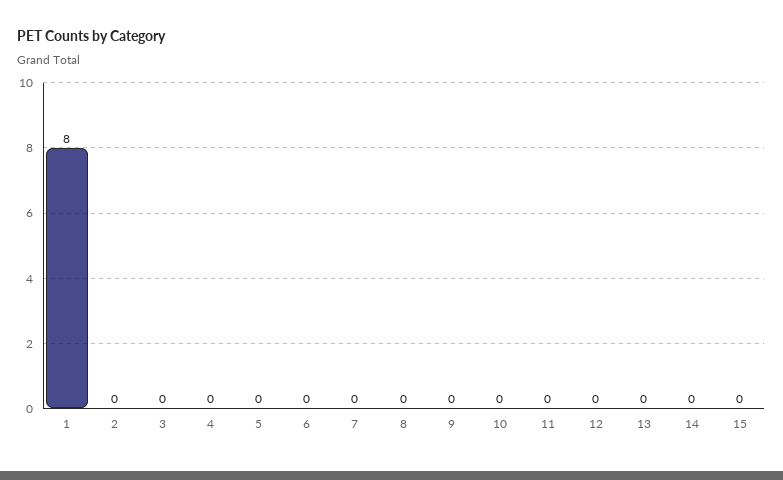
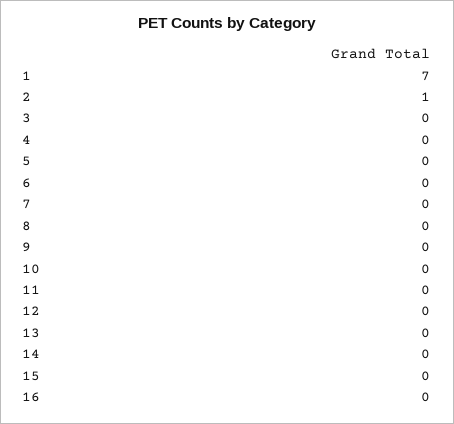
  {
-   "1": 8,
+   "1": 7,
-   "2": 0,
+   "2": 1,
    "3": 0,
    "4": 0,
    "5": 0,
    "6": 0,
    "7": 0,
    "8": 0,
    "9": 0,
    "10": 0,
    "11": 0,
    "12": 0,
    "13": 0,
    "14": 0,
-   "15": 0
+   "15": 0,
+   "16": 0
  }

